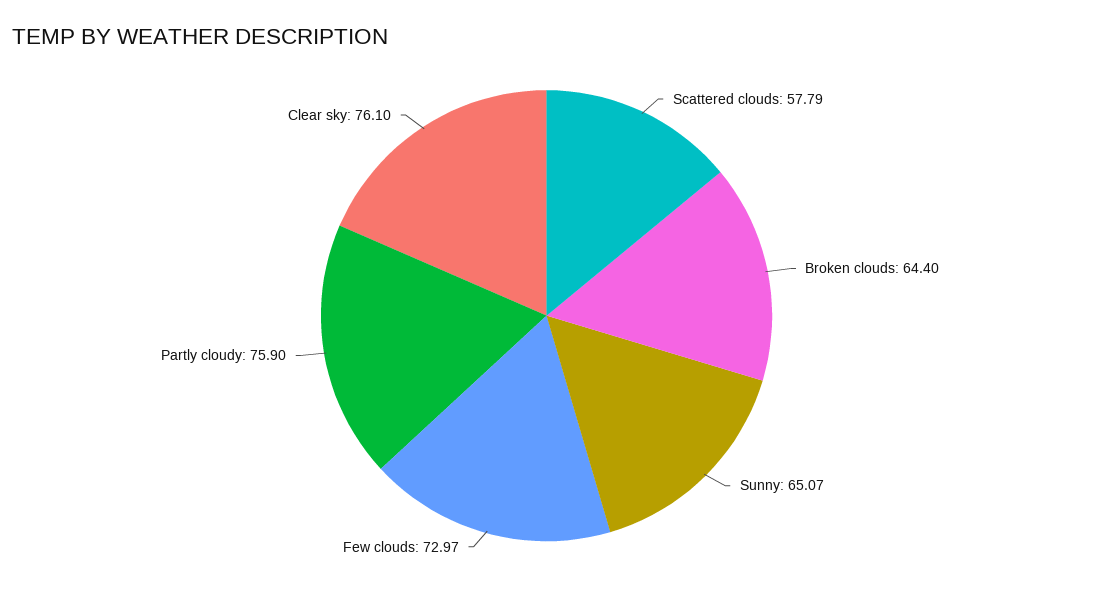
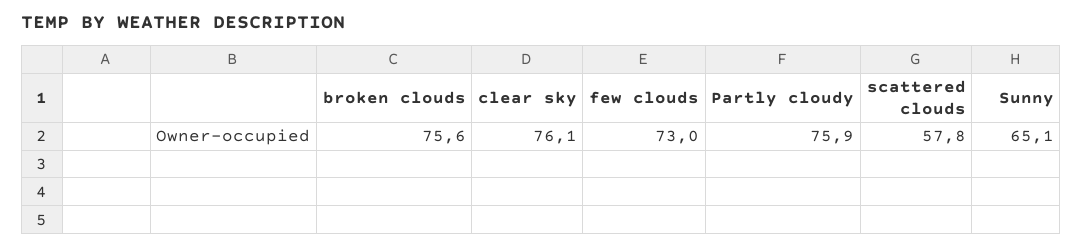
  {
    "Scattered clouds": 57.79,
-   "Broken clouds": 64.4,
+   "Broken clouds": 75.6,
    "Sunny": 65.07,
    "Few clouds": 72.97,
    "Partly cloudy": 75.9,
    "Clear sky": 76.1
  }

